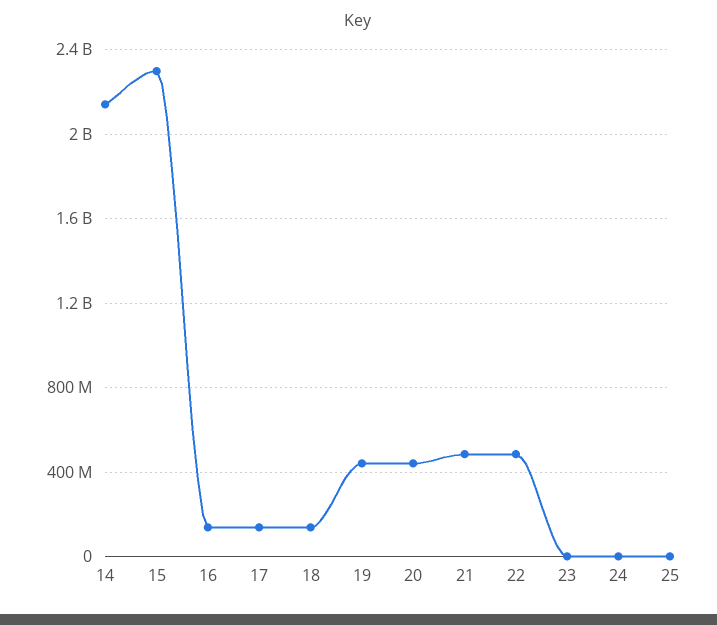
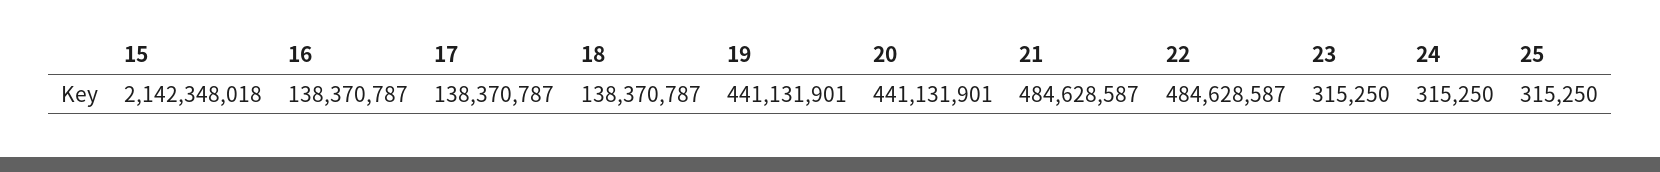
  {
-   "14": 2150000000,
-   "15": 2300000000,
+   "15": 2142348018,
    "16": 138370787,
    "17": 138370787,
    "18": 138370787,
    "19": 441131901,
    "20": 441131901,
    "21": 484628587,
    "22": 484628587,
    "23": 315250,
    "24": 315250,
    "25": 315250
  }

